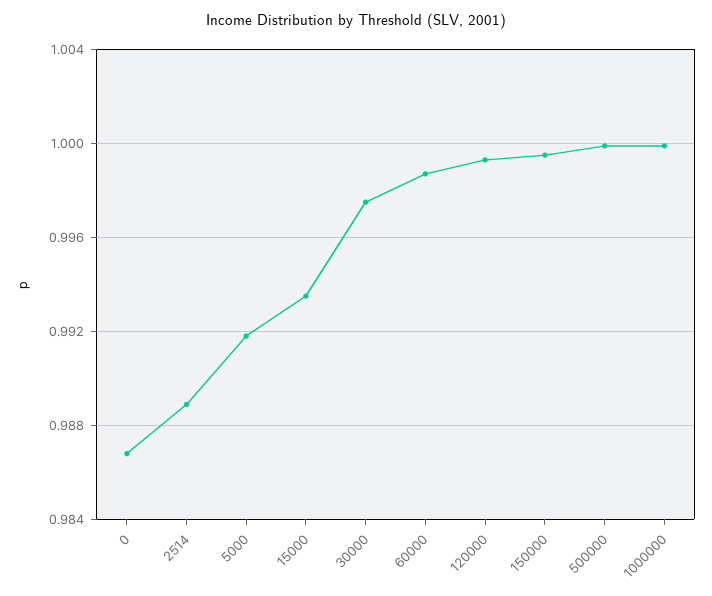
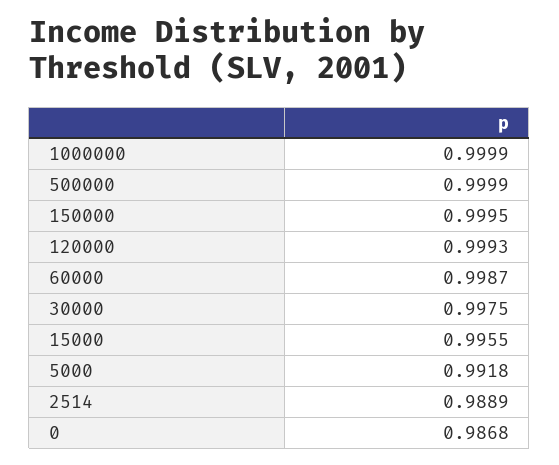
  {
    "0": 0.9868,
    "2514": 0.9889,
    "5000": 0.9918,
-   "15000": 0.9935,
+   "15000": 0.9955,
    "30000": 0.9975,
    "60000": 0.9987,
    "120000": 0.9993,
    "150000": 0.9995,
    "500000": 0.9999,
    "1000000": 0.9999
  }

